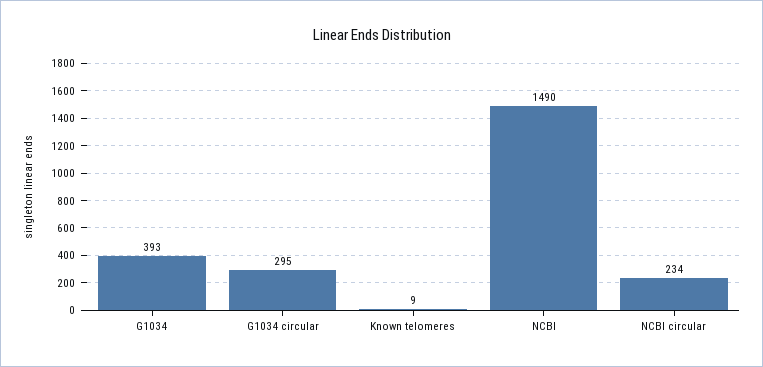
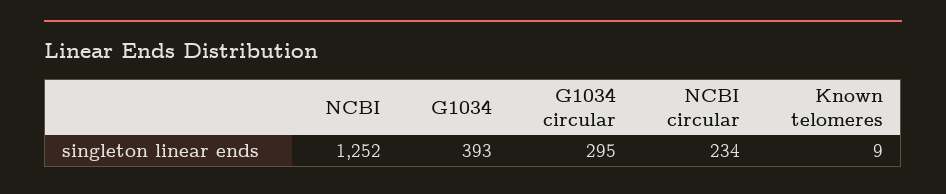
  {
    "G1034": 393,
    "G1034 circular": 295,
    "Known telomeres": 9,
-   "NCBI": 1490,
+   "NCBI": 1252,
    "NCBI circular": 234
  }

